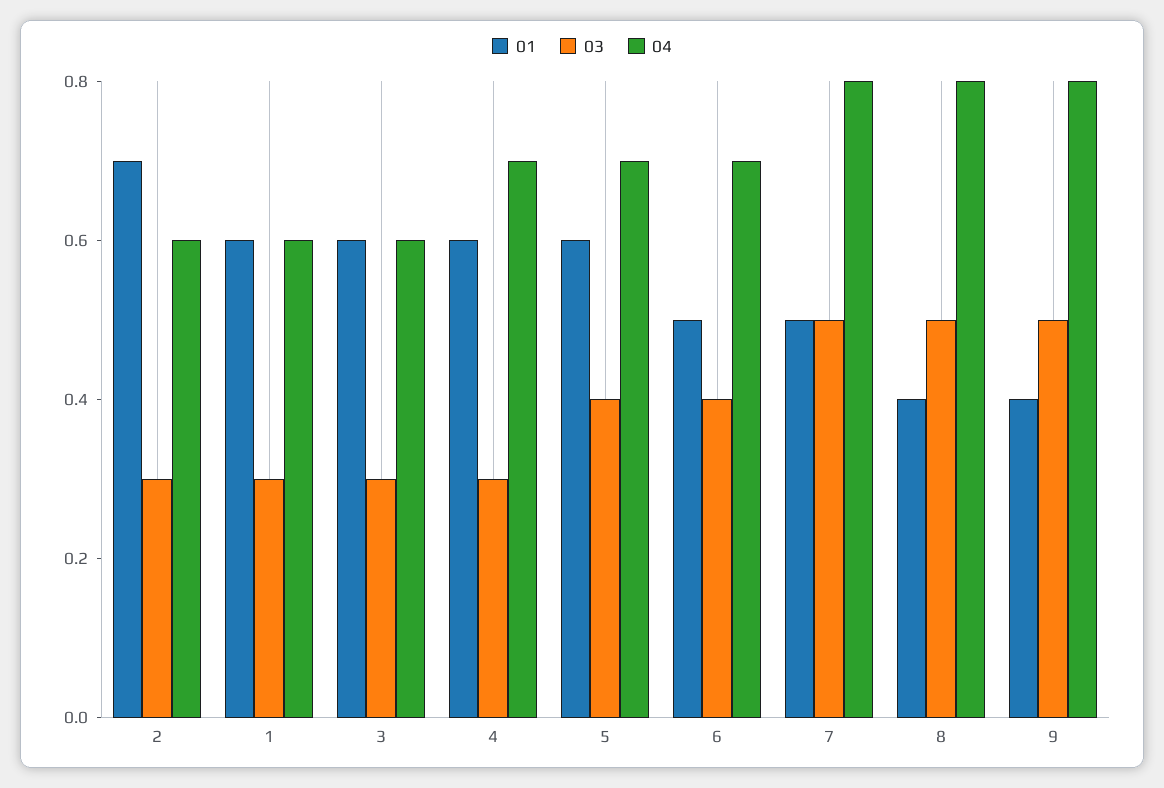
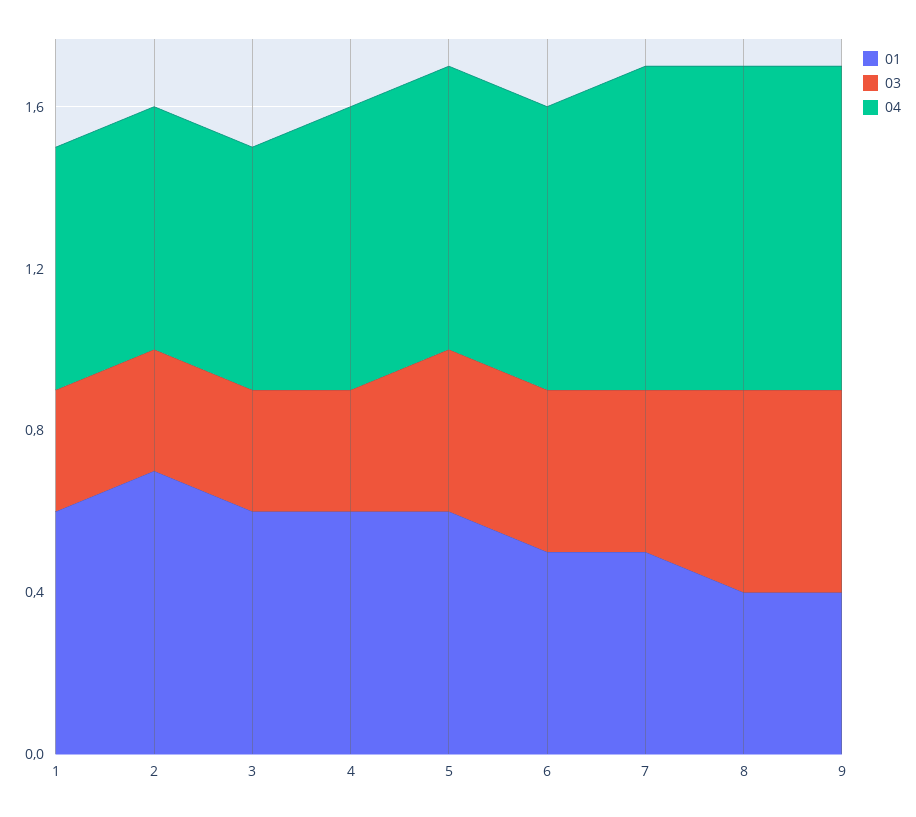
  {
    "01": {
      "2": 0.7,
      "1": 0.6,
      "3": 0.6,
      "4": 0.6,
      "5": 0.6,
      "6": 0.5,
      "7": 0.5,
      "8": 0.4,
      "9": 0.4
    },
    "03": {
      "2": 0.3,
      "1": 0.3,
      "3": 0.3,
      "4": 0.3,
      "5": 0.4,
      "6": 0.4,
-     "7": 0.5,
+     "7": 0.4,
      "8": 0.5,
      "9": 0.5
    },
    "04": {
      "2": 0.6,
      "1": 0.6,
      "3": 0.6,
      "4": 0.7,
      "5": 0.7,
      "6": 0.7,
      "7": 0.8,
      "8": 0.8,
      "9": 0.8
    }
  }

